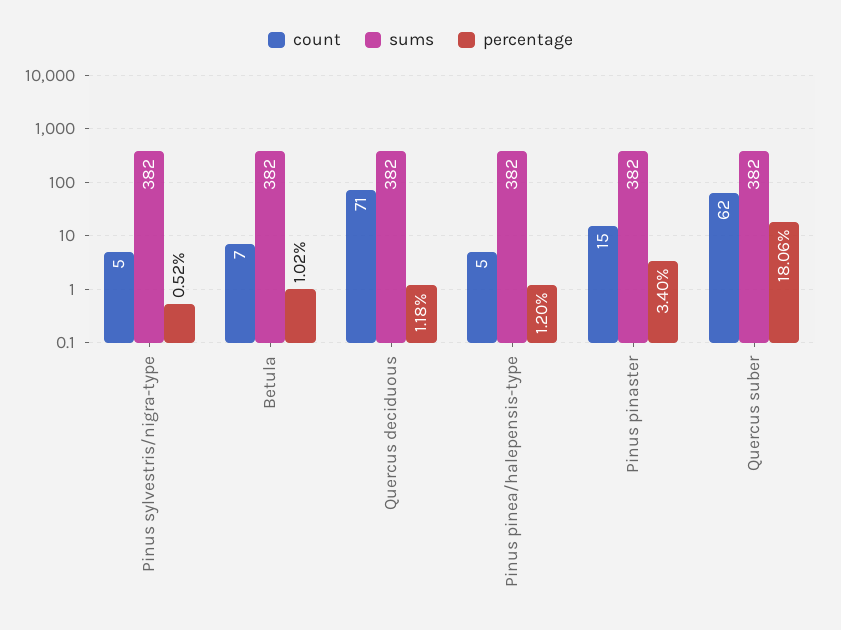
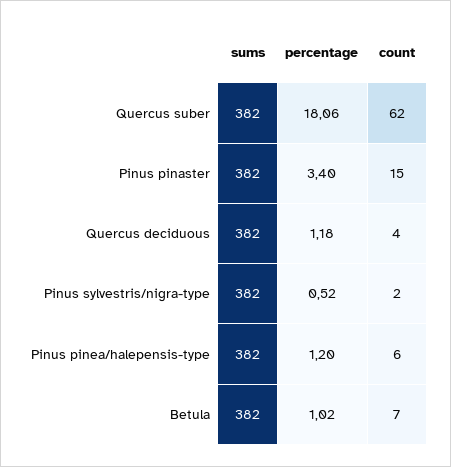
  {
    "count": {
-     "Pinus sylvestris/nigra-type": 5,
+     "Pinus sylvestris/nigra-type": 2,
      "Betula": 7,
-     "Quercus deciduous": 71,
+     "Quercus deciduous": 4,
-     "Pinus pinea/halepensis-type": 5,
+     "Pinus pinea/halepensis-type": 6,
      "Pinus pinaster": 15,
      "Quercus suber": 62
    },
    "sums": {
      "Pinus sylvestris/nigra-type": 382,
      "Betula": 382,
      "Quercus deciduous": 382,
      "Pinus pinea/halepensis-type": 382,
      "Pinus pinaster": 382,
      "Quercus suber": 382
    },
    "percentage": {
      "Pinus sylvestris/nigra-type": 0.52,
      "Betula": 1.02,
      "Quercus deciduous": 1.18,
      "Pinus pinea/halepensis-type": 1.2,
      "Pinus pinaster": 3.4,
      "Quercus suber": 18.06
    }
  }

